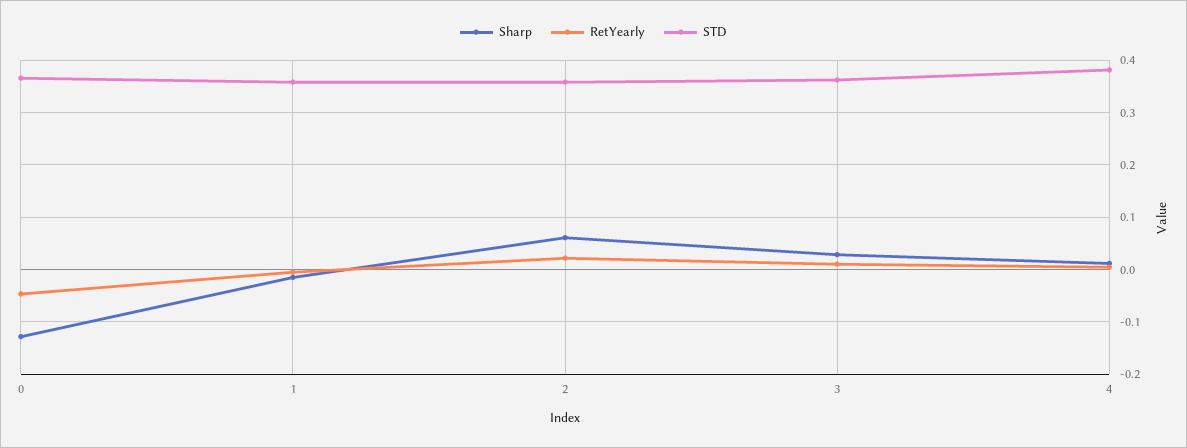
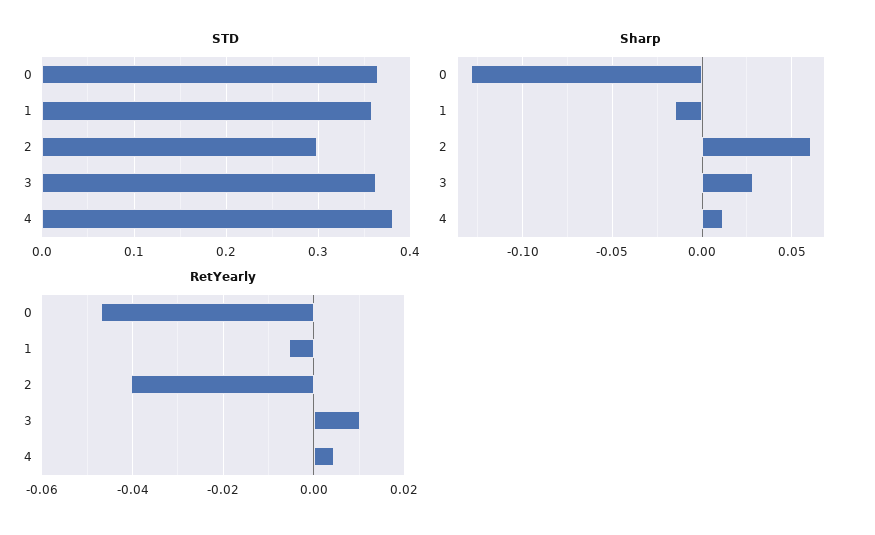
  {
    "Sharp": {
      "0": -0.13,
      "1": -0.015,
      "2": 0.06,
      "3": 0.03,
      "4": 0.01
    },
    "RetYearly": {
      "0": -0.048,
      "1": -0.006,
-     "2": 0.02,
+     "2": -0.04,
      "3": 0.01,
      "4": 0.004
    },
    "STD": {
      "0": 0.37,
      "1": 0.36,
-     "2": 0.36,
+     "2": 0.3,
      "3": 0.36,
      "4": 0.38
    }
  }

